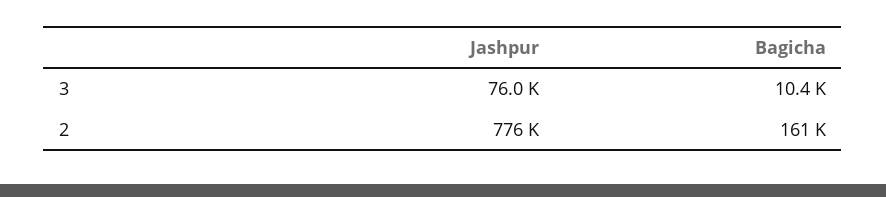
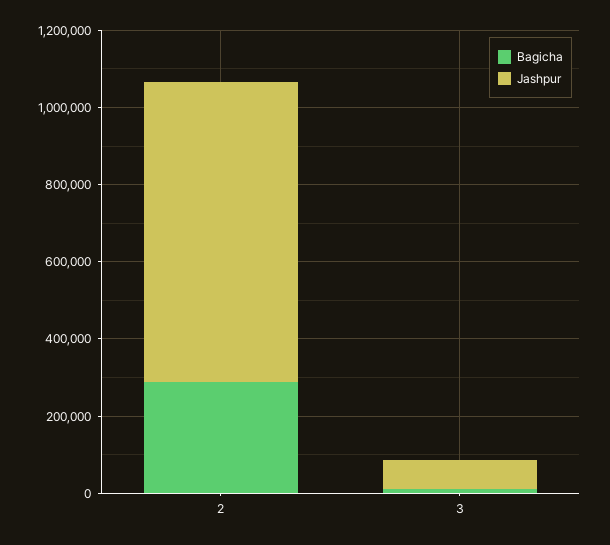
  {
    "Jashpur": {
      "3": 76000,
      "2": 776000
    },
    "Bagicha": {
      "3": 10400,
-     "2": 161000
+     "2": 300000
    }
  }

